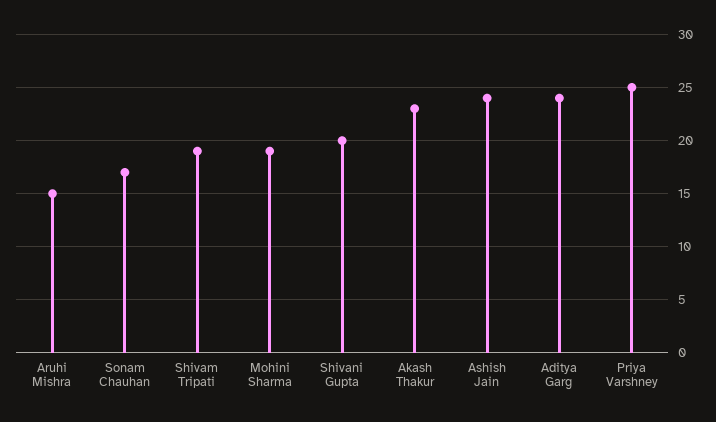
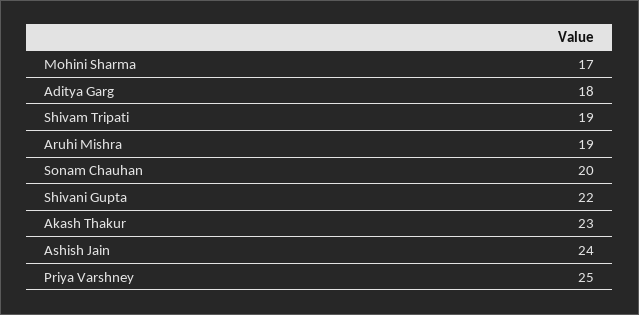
  {
-   "Aruhi Mishra": 15,
+   "Aruhi Mishra": 19,
-   "Sonam Chauhan": 17,
+   "Sonam Chauhan": 20,
    "Shivam Tripati": 19,
-   "Mohini Sharma": 19,
+   "Mohini Sharma": 17,
-   "Shivani Gupta": 20,
+   "Shivani Gupta": 22,
    "Akash Thakur": 23,
    "Ashish Jain": 24,
-   "Aditya Garg": 24,
+   "Aditya Garg": 18,
    "Priya Varshney": 25
  }

